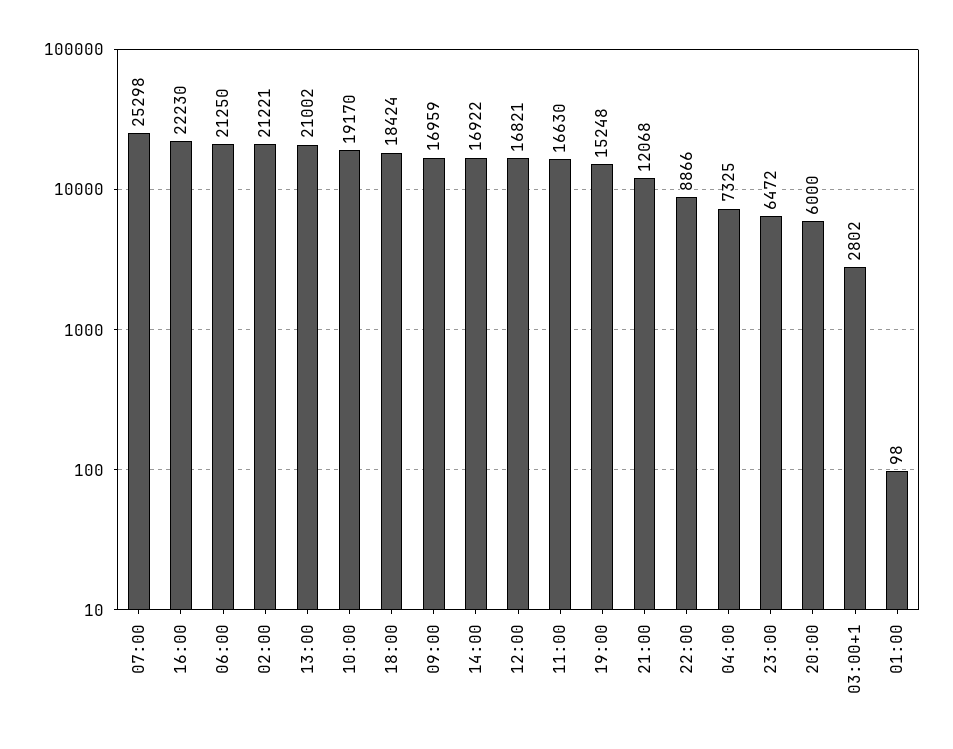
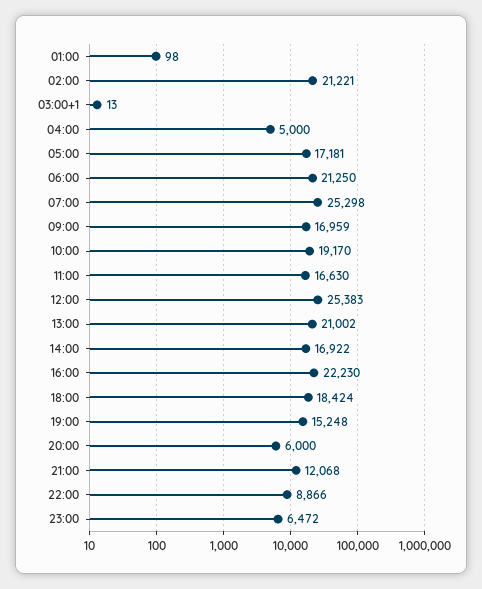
  {
    "07:00": 25298,
    "16:00": 22230,
    "06:00": 21250,
    "02:00": 21221,
    "13:00": 21002,
    "10:00": 19170,
    "18:00": 18424,
    "09:00": 16959,
    "14:00": 16922,
-   "12:00": 16821,
+   "12:00": 25383,
    "11:00": 16630,
    "19:00": 15248,
    "21:00": 12068,
    "22:00": 8866,
-   "04:00": 7325,
+   "04:00": 5000,
    "23:00": 6472,
    "20:00": 6000,
-   "03:00+1": 2802,
+   "03:00+1": 13,
-   "01:00": 98
+   "01:00": 98,
+   "05:00": 17181
  }

